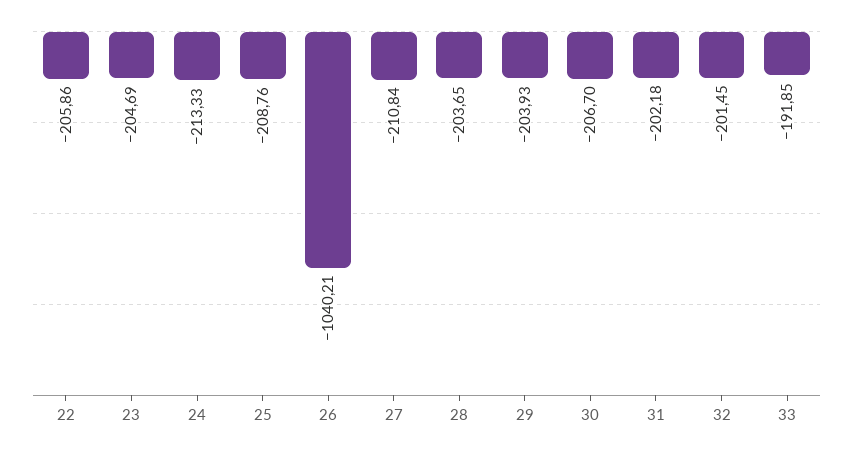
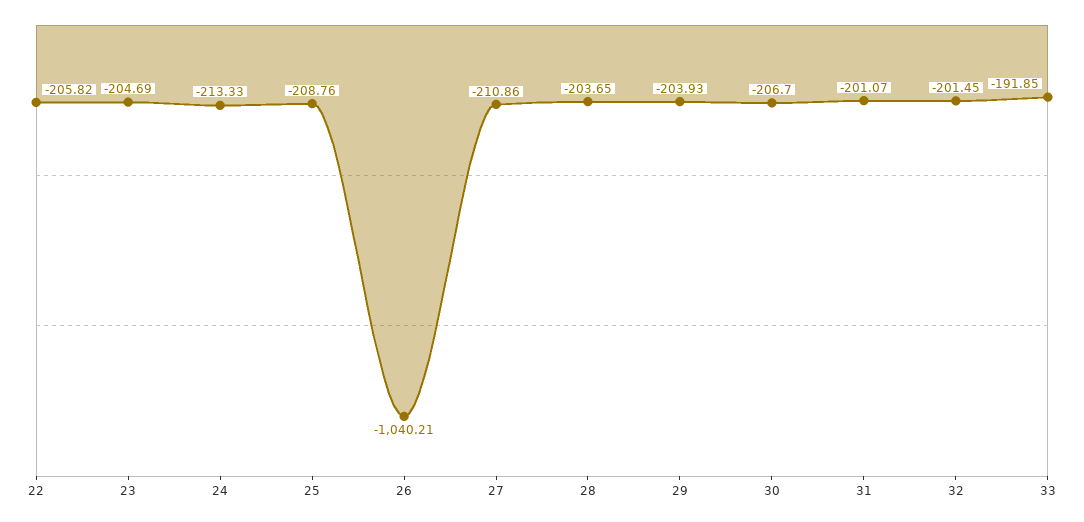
  {
-   "22": -205.86,
+   "22": -205.82,
    "23": -204.69,
    "24": -213.33,
    "25": -208.76,
    "26": -1040.21,
-   "27": -210.84,
+   "27": -210.86,
    "28": -203.65,
    "29": -203.93,
    "30": -206.7,
-   "31": -202.18,
+   "31": -201.07,
    "32": -201.45,
    "33": -191.85
  }

